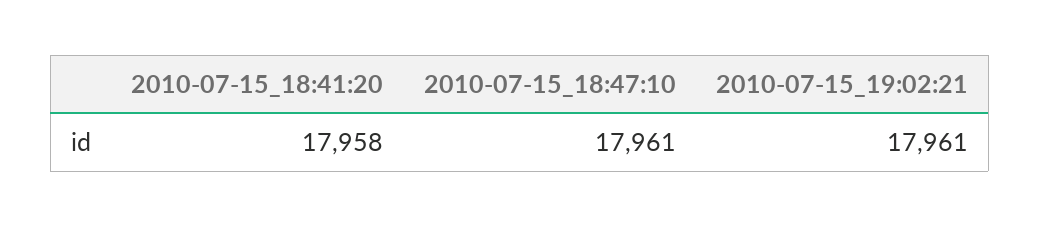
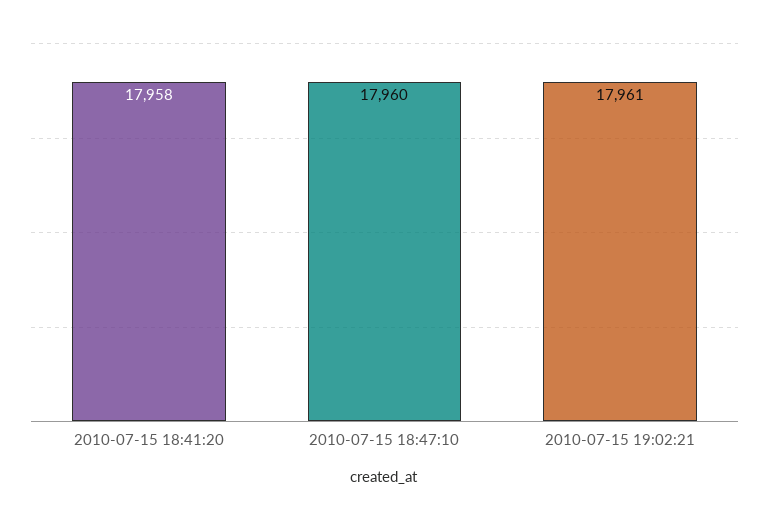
  {
    "2010-07-15_18:41:20": 17958,
-   "2010-07-15_18:47:10": 17961,
+   "2010-07-15_18:47:10": 17960,
    "2010-07-15_19:02:21": 17961
  }

